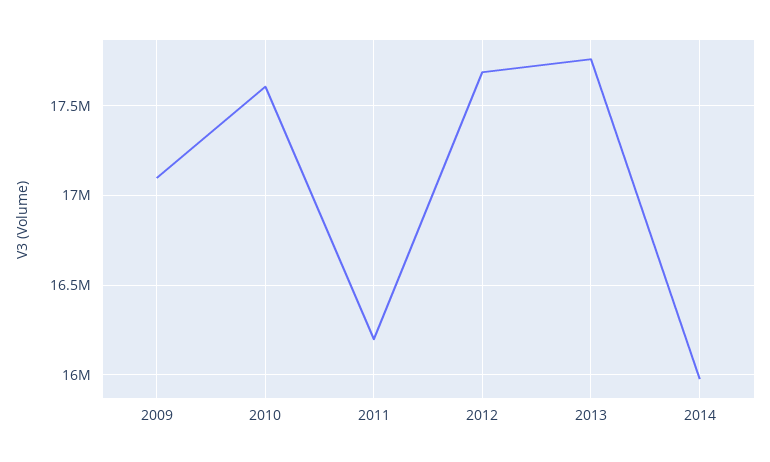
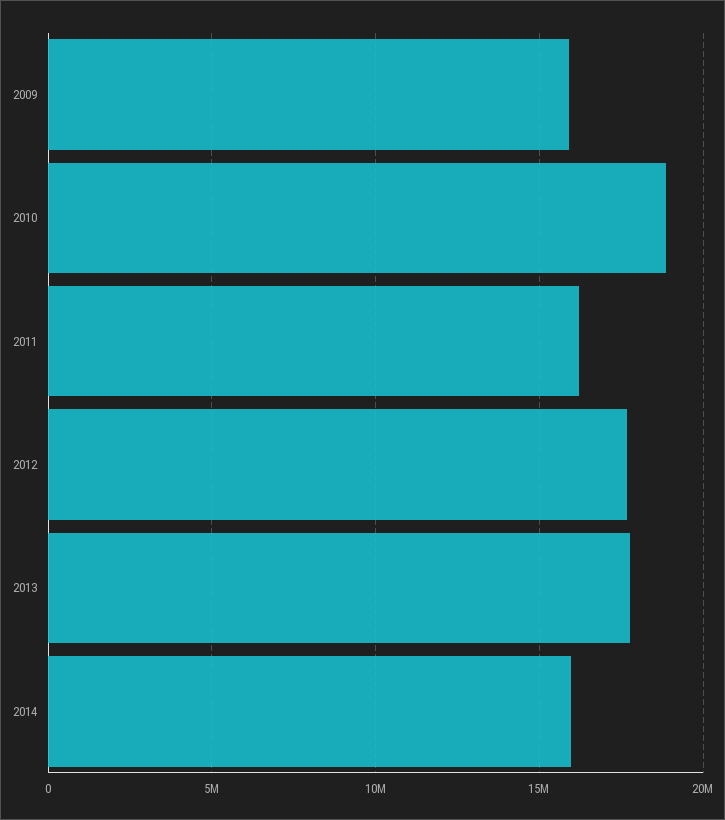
  {
-   "2009": 17100000,
+   "2009": 16000000,
-   "2010": 17600000,
+   "2010": 19000000,
    "2011": 16200000,
    "2012": 17700000,
    "2013": 17750000,
    "2014": 16000000
  }

